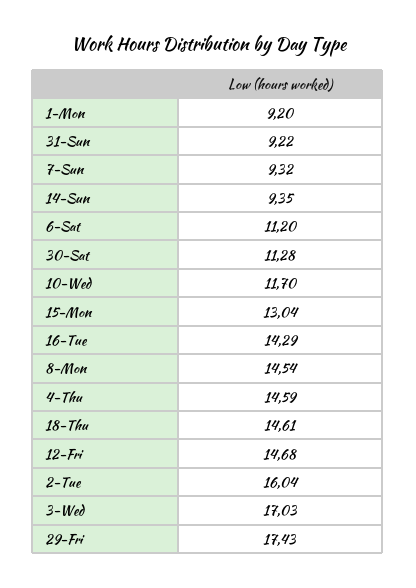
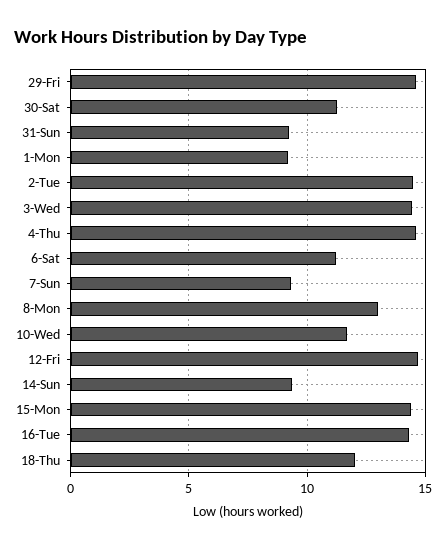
  {
    "1-Mon": 9.2,
    "31-Sun": 9.22,
    "7-Sun": 9.32,
    "14-Sun": 9.35,
    "6-Sat": 11.2,
    "30-Sat": 11.28,
    "10-Wed": 11.7,
-   "15-Mon": 13.04,
+   "15-Mon": 14.5,
    "16-Tue": 14.29,
-   "8-Mon": 14.54,
+   "8-Mon": 13,
    "4-Thu": 14.59,
-   "18-Thu": 14.61,
+   "18-Thu": 12,
    "12-Fri": 14.68,
-   "2-Tue": 16.04,
+   "2-Tue": 14.5,
-   "3-Wed": 17.03,
+   "3-Wed": 14.5,
-   "29-Fri": 17.43
+   "29-Fri": 14.5
  }

